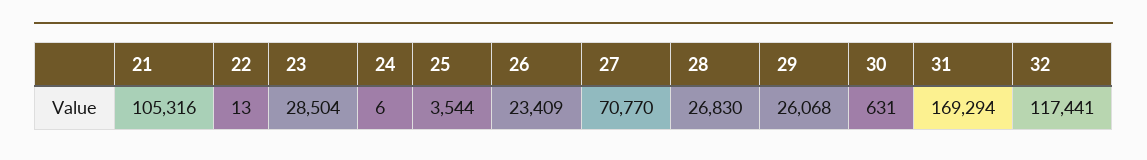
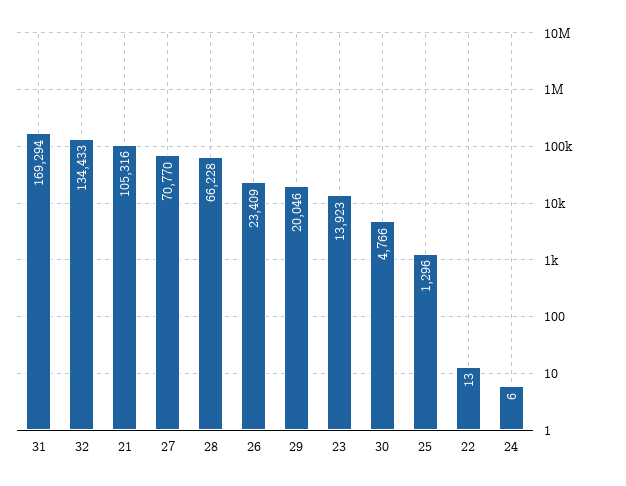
  {
    "21": 105316,
    "22": 13,
-   "23": 28504,
+   "23": 13923,
    "24": 6,
-   "25": 3544,
+   "25": 1296,
    "26": 23409,
    "27": 70770,
-   "28": 26830,
+   "28": 66228,
-   "29": 26068,
+   "29": 20046,
-   "30": 631,
+   "30": 4766,
    "31": 169294,
-   "32": 117441
+   "32": 134433
  }

